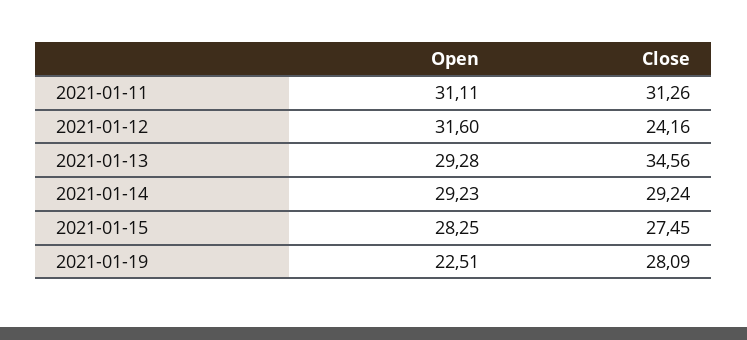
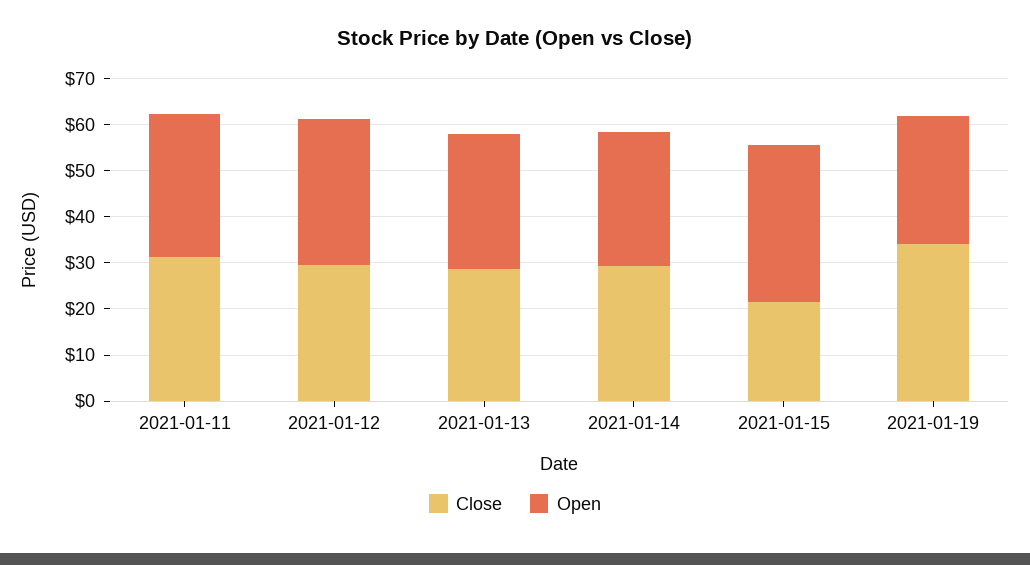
  {
    "Open": {
      "2021-01-11": 31.11,
      "2021-01-12": 31.6,
      "2021-01-13": 29.28,
      "2021-01-14": 29.23,
-     "2021-01-15": 28.25,
+     "2021-01-15": 34,
-     "2021-01-19": 22.51
+     "2021-01-19": 28
    },
    "Close": {
      "2021-01-11": 31.26,
-     "2021-01-12": 24.16,
+     "2021-01-12": 30,
-     "2021-01-13": 34.56,
+     "2021-01-13": 28,
      "2021-01-14": 29.24,
-     "2021-01-15": 27.45,
+     "2021-01-15": 22,
-     "2021-01-19": 28.09
+     "2021-01-19": 34
    }
  }

